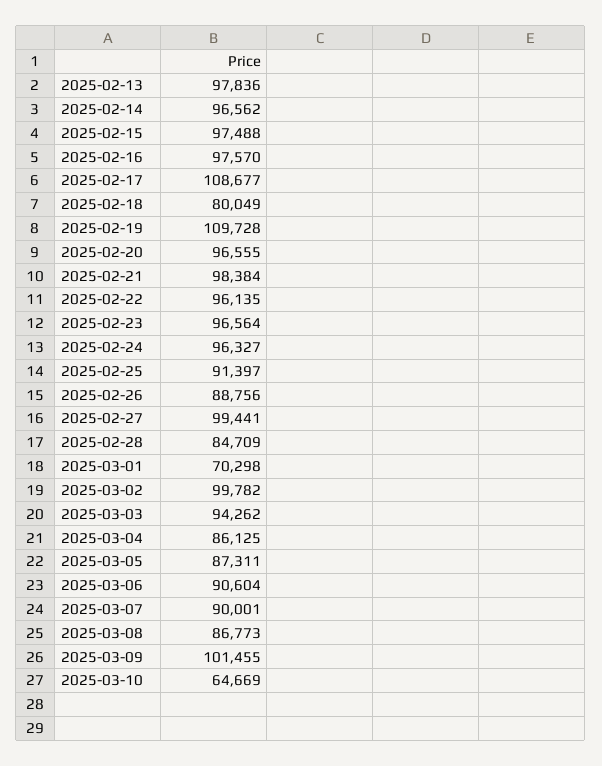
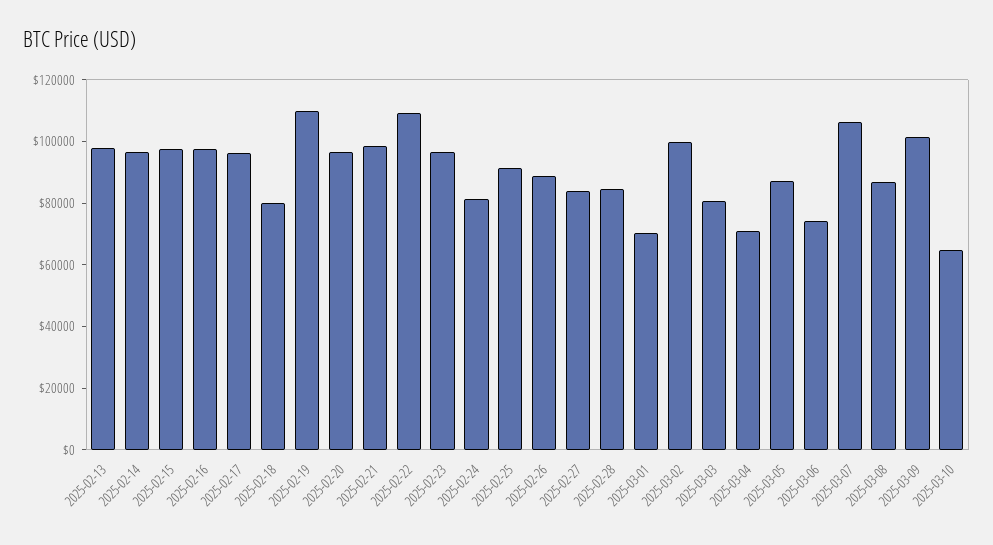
  {
    "2025-02-13": 97836,
    "2025-02-14": 96562,
    "2025-02-15": 97488,
    "2025-02-16": 97570,
-   "2025-02-17": 108677,
+   "2025-02-17": 95000,
    "2025-02-18": 80049,
    "2025-02-19": 109728,
    "2025-02-20": 96555,
    "2025-02-21": 98384,
-   "2025-02-22": 96135,
+   "2025-02-22": 110000,
    "2025-02-23": 96564,
-   "2025-02-24": 96327,
+   "2025-02-24": 80000,
    "2025-02-25": 91397,
    "2025-02-26": 88756,
-   "2025-02-27": 99441,
+   "2025-02-27": 85000,
    "2025-02-28": 84709,
    "2025-03-01": 70298,
    "2025-03-02": 99782,
-   "2025-03-03": 94262,
+   "2025-03-03": 80000,
-   "2025-03-04": 86125,
+   "2025-03-04": 70000,
    "2025-03-05": 87311,
-   "2025-03-06": 90604,
+   "2025-03-06": 75000,
-   "2025-03-07": 90001,
+   "2025-03-07": 105000,
    "2025-03-08": 86773,
    "2025-03-09": 101455,
    "2025-03-10": 64669
  }

